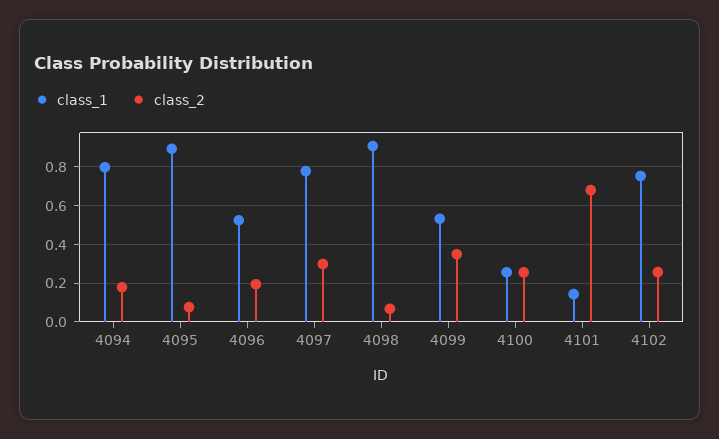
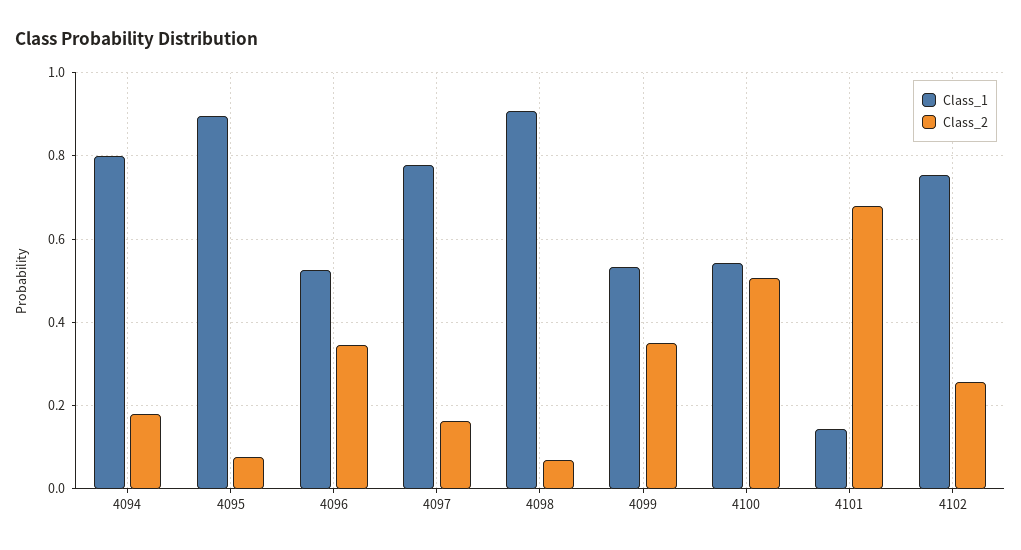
  {
    "class_1": {
      "4094": 0.8,
      "4095": 0.9,
      "4096": 0.52,
      "4097": 0.78,
      "4098": 0.9,
      "4099": 0.54,
-     "4100": 0.25,
+     "4100": 0.54,
      "4101": 0.14,
      "4102": 0.76
    },
    "class_2": {
      "4094": 0.18,
      "4095": 0.08,
-     "4096": 0.2,
+     "4096": 0.34,
-     "4097": 0.3,
+     "4097": 0.16,
      "4098": 0.06,
      "4099": 0.34,
-     "4100": 0.25,
+     "4100": 0.5,
      "4101": 0.68,
      "4102": 0.26
    }
  }

